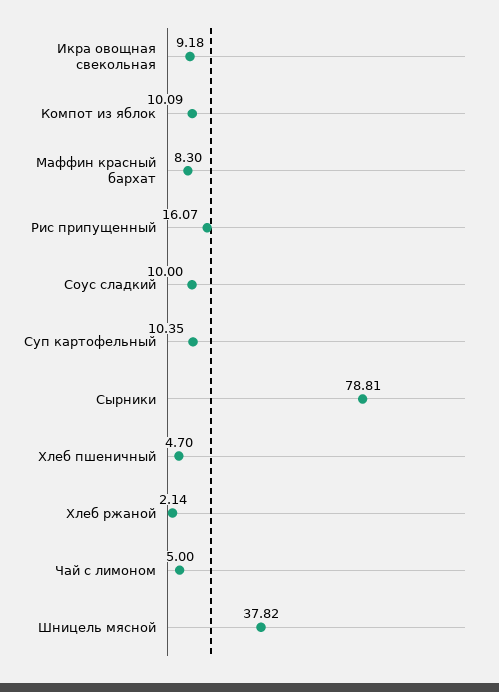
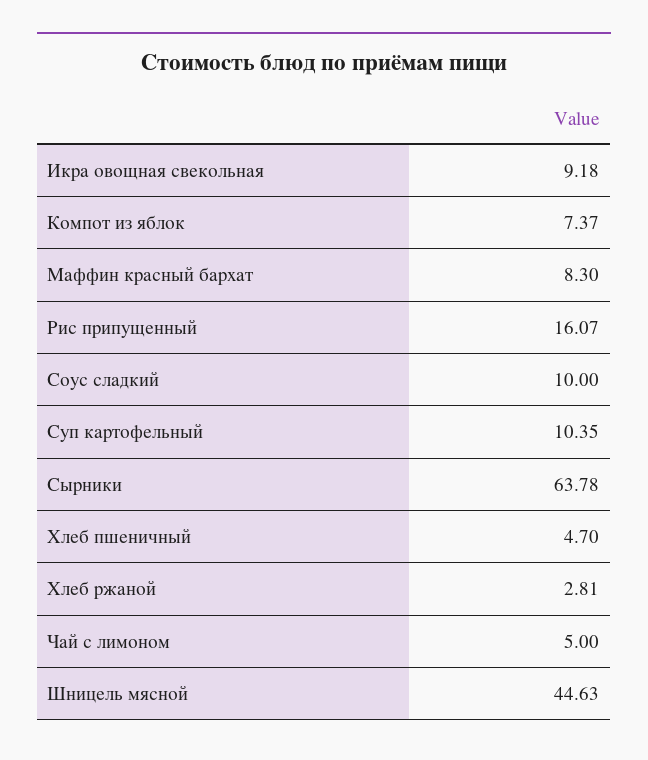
  {
    "Икра овощная свекольная": 9.18,
-   "Компот из яблок": 10.09,
+   "Компот из яблок": 7.37,
    "Маффин красный бархат": 8.3,
    "Рис припущенный": 16.07,
    "Соус сладкий": 10,
    "Суп картофельный": 10.35,
-   "Сырники": 78.81,
+   "Сырники": 63.78,
    "Хлеб пшеничный": 4.7,
-   "Хлеб ржаной": 2.14,
+   "Хлеб ржаной": 2.81,
    "Чай с лимоном": 5,
-   "Шницель мясной": 37.82
+   "Шницель мясной": 44.63
  }

